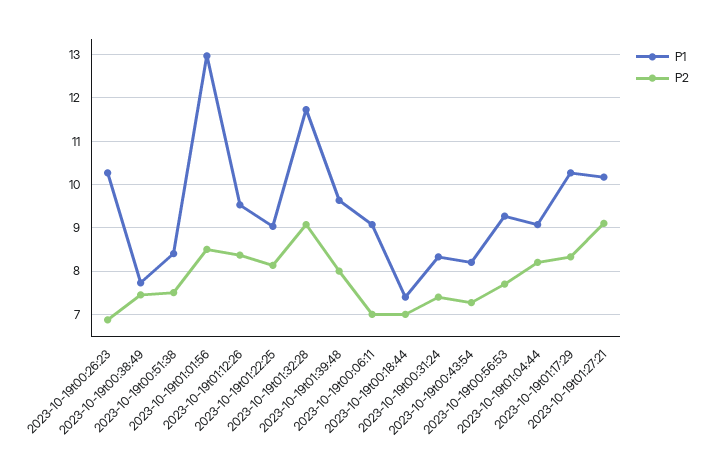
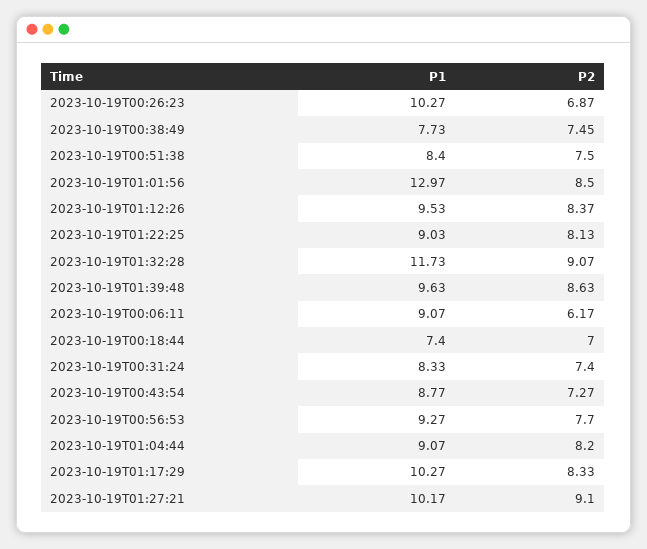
  {
    "P1": {
      "2023-10-19t00:26:23": 10.27,
      "2023-10-19t00:38:49": 7.73,
      "2023-10-19t00:51:38": 8.4,
      "2023-10-19t01:01:56": 12.97,
      "2023-10-19t01:12:26": 9.53,
      "2023-10-19t01:22:25": 9.03,
      "2023-10-19t01:32:28": 11.73,
      "2023-10-19t01:39:48": 9.63,
      "2023-10-19t00:06:11": 9.07,
      "2023-10-19t00:18:44": 7.4,
      "2023-10-19t00:31:24": 8.33,
-     "2023-10-19t00:43:54": 8.2,
+     "2023-10-19t00:43:54": 8.77,
      "2023-10-19t00:56:53": 9.27,
      "2023-10-19t01:04:44": 9.07,
      "2023-10-19t01:17:29": 10.27,
      "2023-10-19t01:27:21": 10.17
    },
    "P2": {
      "2023-10-19t00:26:23": 6.87,
      "2023-10-19t00:38:49": 7.45,
      "2023-10-19t00:51:38": 7.5,
      "2023-10-19t01:01:56": 8.5,
      "2023-10-19t01:12:26": 8.37,
      "2023-10-19t01:22:25": 8.13,
      "2023-10-19t01:32:28": 9.07,
-     "2023-10-19t01:39:48": 8,
+     "2023-10-19t01:39:48": 8.63,
-     "2023-10-19t00:06:11": 7,
+     "2023-10-19t00:06:11": 6.17,
      "2023-10-19t00:18:44": 7,
      "2023-10-19t00:31:24": 7.4,
      "2023-10-19t00:43:54": 7.27,
      "2023-10-19t00:56:53": 7.7,
      "2023-10-19t01:04:44": 8.2,
      "2023-10-19t01:17:29": 8.33,
      "2023-10-19t01:27:21": 9.1
    }
  }

